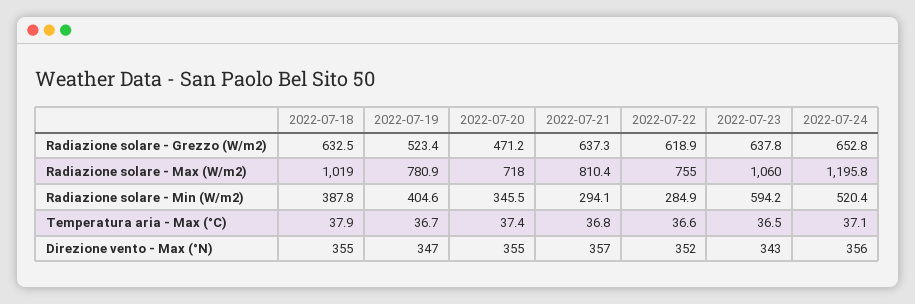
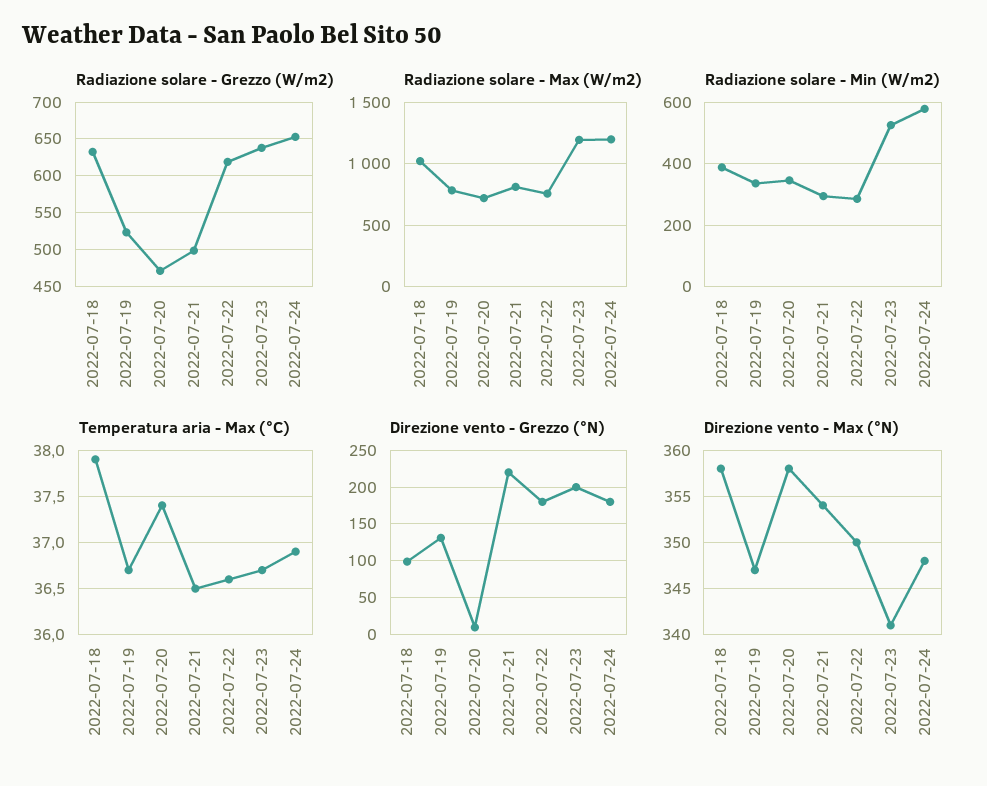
  {
    "Radiazione solare - Grezzo (W/m2)": {
      "2022-07-18": 632.5,
      "2022-07-19": 523.4,
      "2022-07-20": 471.2,
-     "2022-07-21": 637.3,
+     "2022-07-21": 500,
      "2022-07-22": 618.9,
      "2022-07-23": 637.8,
      "2022-07-24": 652.8
    },
    "Radiazione solare - Max (W/m2)": {
      "2022-07-18": 1019,
      "2022-07-19": 780.9,
      "2022-07-20": 718,
      "2022-07-21": 810.4,
      "2022-07-22": 755,
-     "2022-07-23": 1060,
+     "2022-07-23": 1200,
      "2022-07-24": 1195.8
    },
    "Radiazione solare - Min (W/m2)": {
      "2022-07-18": 387.8,
-     "2022-07-19": 404.6,
+     "2022-07-19": 340,
      "2022-07-20": 345.5,
      "2022-07-21": 294.1,
      "2022-07-22": 284.9,
-     "2022-07-23": 594.2,
+     "2022-07-23": 520,
-     "2022-07-24": 520.4
+     "2022-07-24": 580
    },
    "Temperatura aria - Max (°C)": {
      "2022-07-18": 37.9,
      "2022-07-19": 36.7,
      "2022-07-20": 37.4,
-     "2022-07-21": 36.8,
+     "2022-07-21": 36.5,
      "2022-07-22": 36.6,
-     "2022-07-23": 36.5,
+     "2022-07-23": 36.7,
-     "2022-07-24": 37.1
+     "2022-07-24": 36.9
    },
    "Direzione vento - Max (°N)": {
-     "2022-07-18": 355,
+     "2022-07-18": 358,
      "2022-07-19": 347,
-     "2022-07-20": 355,
+     "2022-07-20": 358,
-     "2022-07-21": 357,
+     "2022-07-21": 354,
-     "2022-07-22": 352,
+     "2022-07-22": 350,
-     "2022-07-23": 343,
+     "2022-07-23": 341,
-     "2022-07-24": 356
+     "2022-07-24": 348
-   }
+   },
+   "Direzione vento - Grezzo (°N)": {
+     "2022-07-18": 100,
+     "2022-07-19": 130,
+     "2022-07-20": 10,
+     "2022-07-21": 220,
+     "2022-07-22": 180,
+     "2022-07-23": 200,
+     "2022-07-24": 180
+   }
  }

